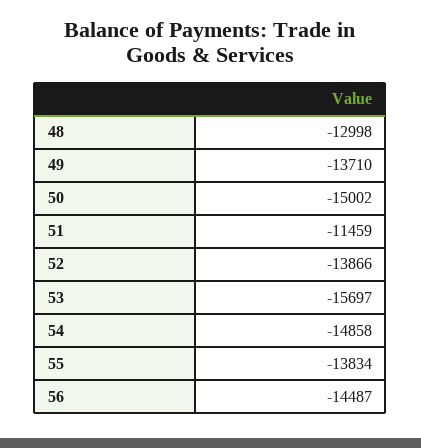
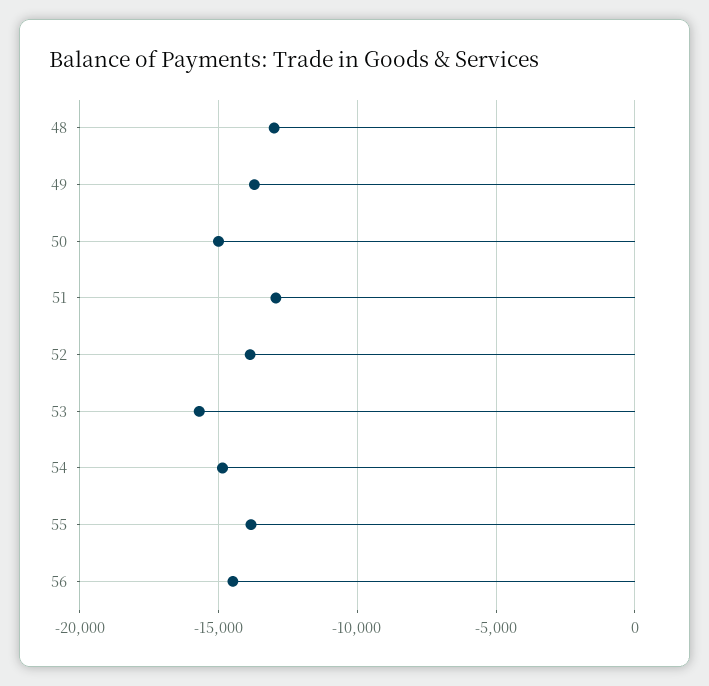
  {
    "48": -12998,
    "49": -13710,
    "50": -15002,
-   "51": -11459,
+   "51": -13000,
    "52": -13866,
    "53": -15697,
    "54": -14858,
    "55": -13834,
    "56": -14487
  }

